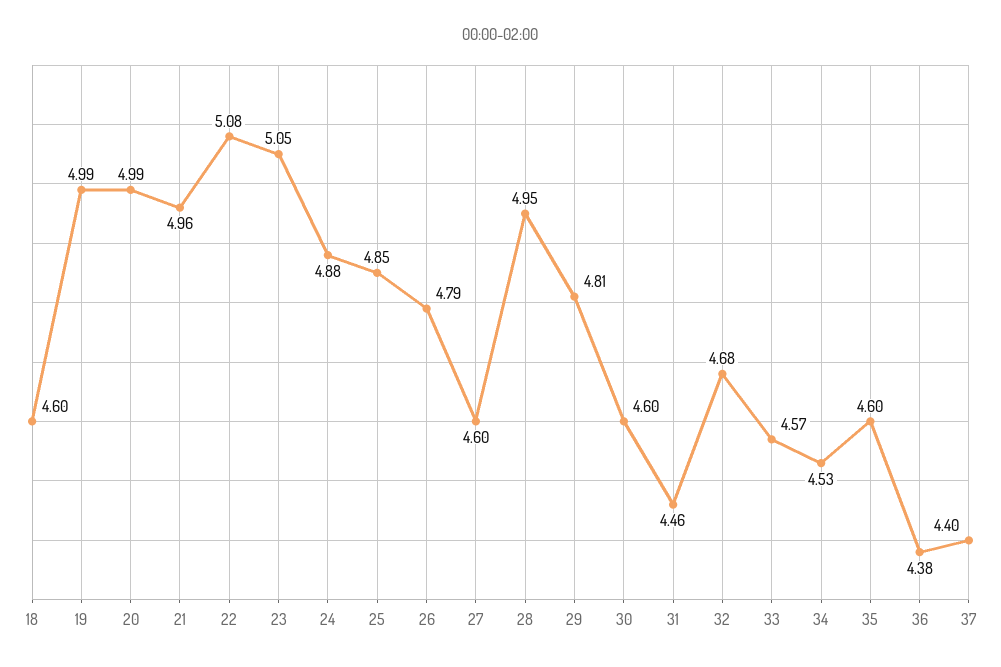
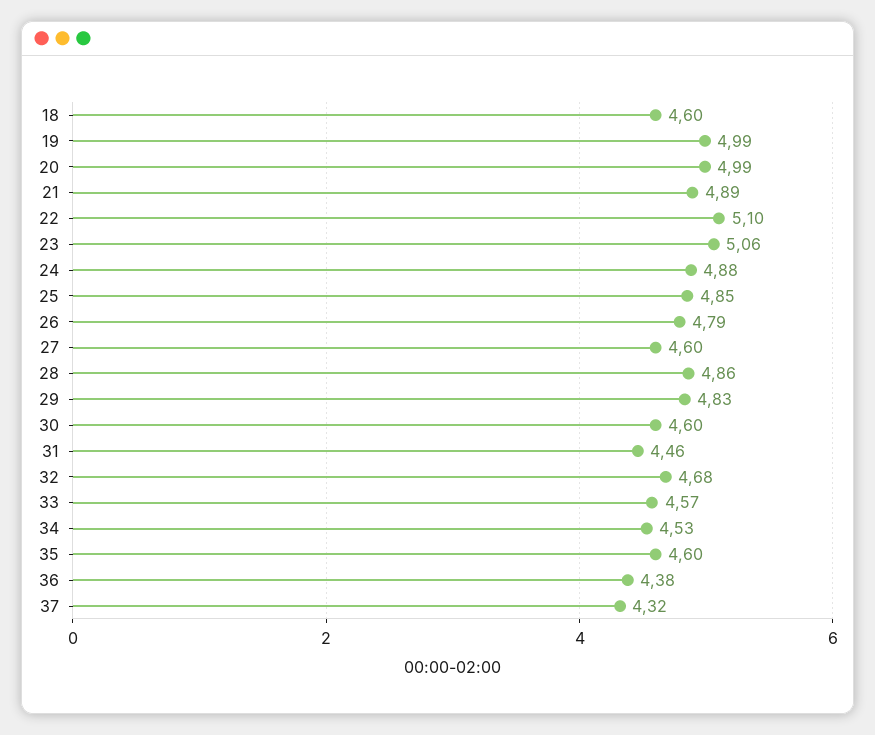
  {
    "18": 4.6,
    "19": 4.99,
    "20": 4.99,
-   "21": 4.96,
+   "21": 4.89,
-   "22": 5.08,
+   "22": 5.1,
-   "23": 5.05,
+   "23": 5.06,
    "24": 4.88,
    "25": 4.85,
    "26": 4.79,
    "27": 4.6,
-   "28": 4.95,
+   "28": 4.86,
-   "29": 4.81,
+   "29": 4.83,
    "30": 4.6,
    "31": 4.46,
    "32": 4.68,
    "33": 4.57,
    "34": 4.53,
    "35": 4.6,
    "36": 4.38,
-   "37": 4.4
+   "37": 4.32
  }

